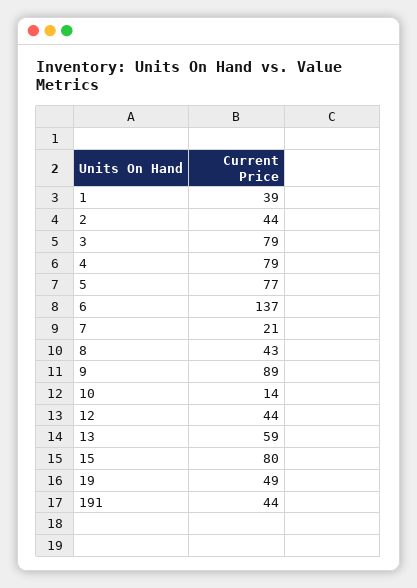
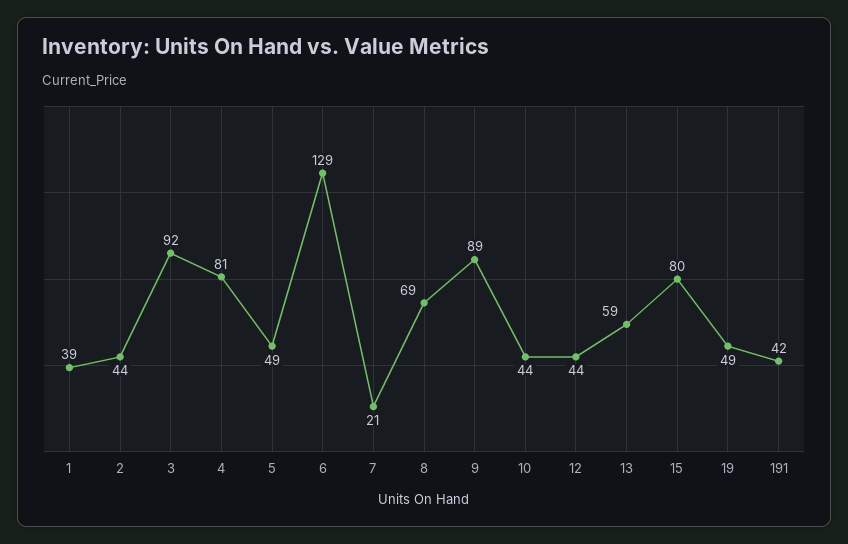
  {
    "1": 39,
    "2": 44,
-   "3": 79,
+   "3": 92,
-   "4": 79,
+   "4": 81,
-   "5": 77,
+   "5": 49,
-   "6": 137,
+   "6": 129,
    "7": 21,
-   "8": 43,
+   "8": 69,
    "9": 89,
-   "10": 14,
+   "10": 44,
    "12": 44,
    "13": 59,
    "15": 80,
    "19": 49,
-   "191": 44
+   "191": 42
  }

